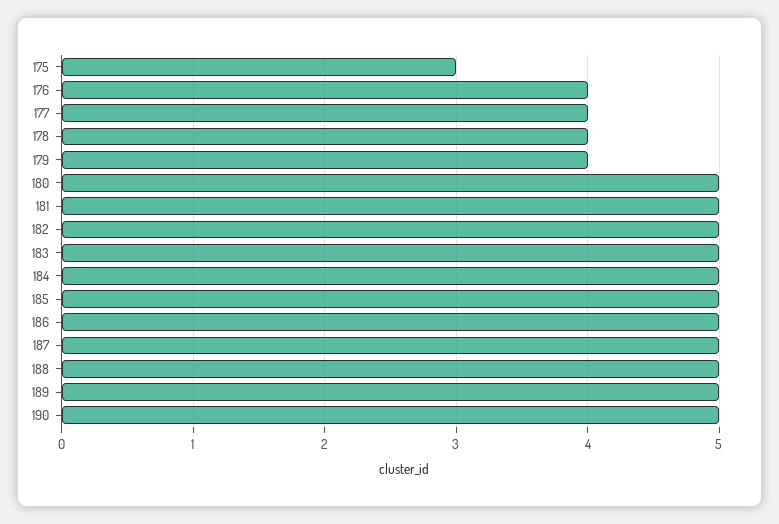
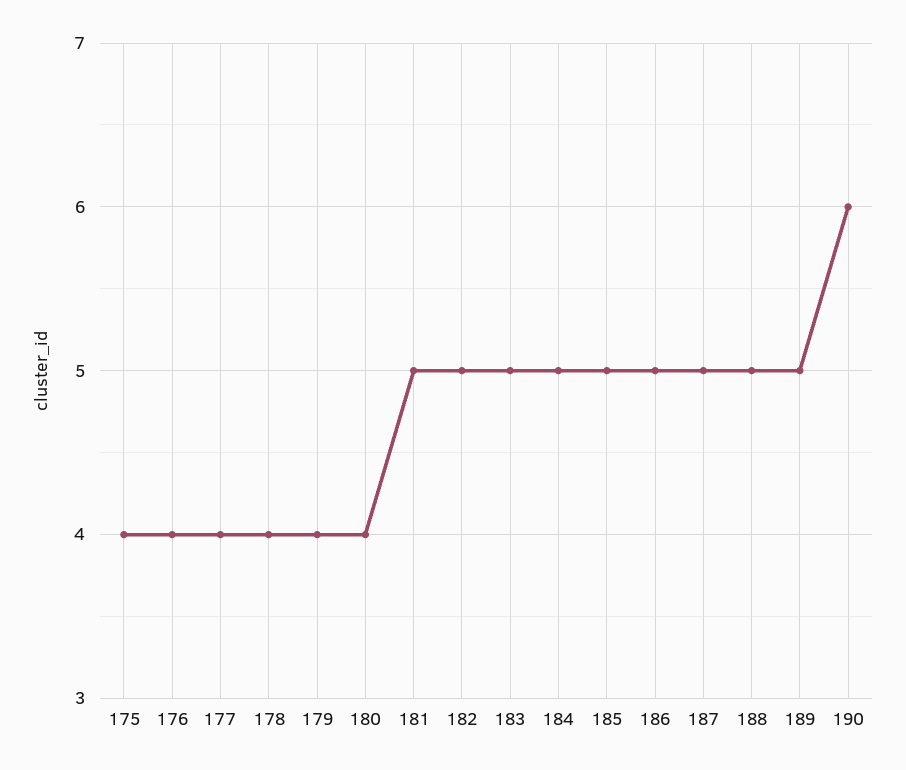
  {
-   "175": 3,
+   "175": 4,
    "176": 4,
    "177": 4,
    "178": 4,
    "179": 4,
-   "180": 5,
+   "180": 4,
    "181": 5,
    "182": 5,
    "183": 5,
    "184": 5,
    "185": 5,
    "186": 5,
    "187": 5,
    "188": 5,
    "189": 5,
-   "190": 5
+   "190": 6
  }

